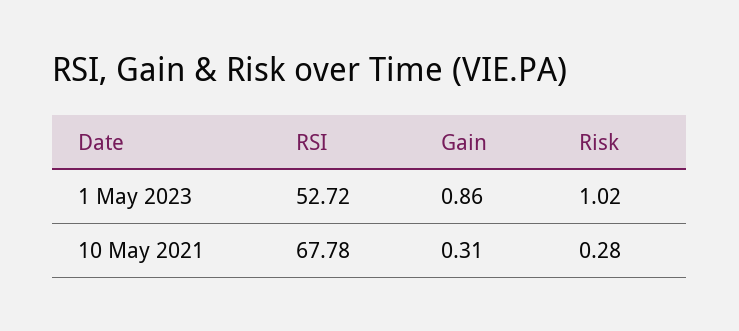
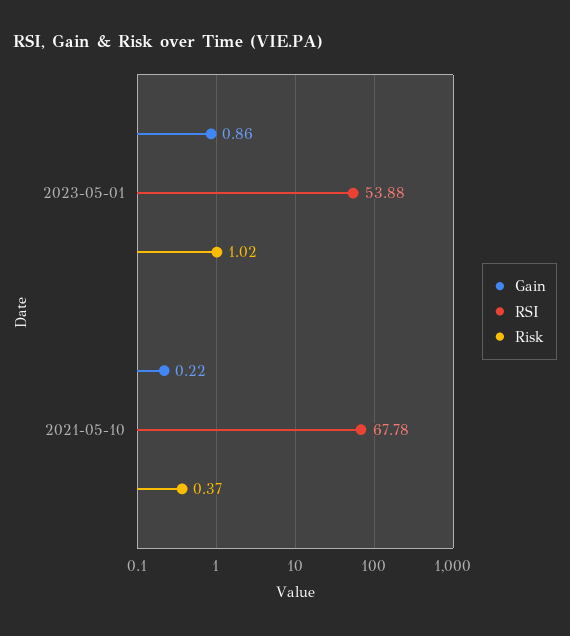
  {
    "RSI": {
-     "1 May 2023": 52.72,
+     "1 May 2023": 53.88,
      "10 May 2021": 67.78
    },
    "Gain": {
      "1 May 2023": 0.86,
-     "10 May 2021": 0.31
+     "10 May 2021": 0.22
    },
    "Risk": {
      "1 May 2023": 1.02,
-     "10 May 2021": 0.28
+     "10 May 2021": 0.37
    }
  }

